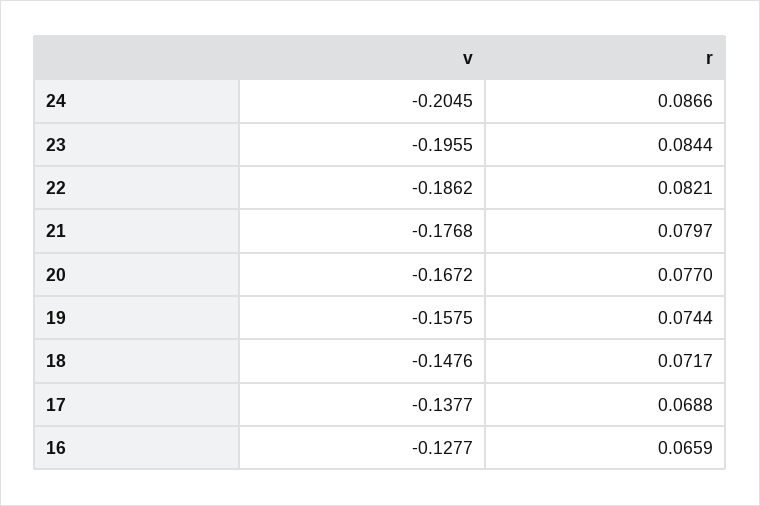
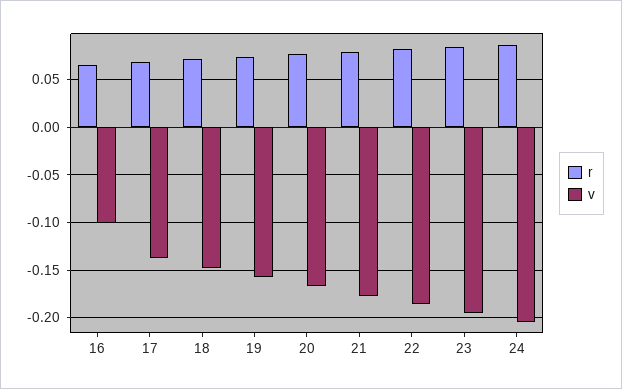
  {
    "v": {
      "24": -0.2045,
      "23": -0.1955,
      "22": -0.1862,
      "21": -0.1768,
      "20": -0.1672,
      "19": -0.1575,
      "18": -0.1476,
      "17": -0.1377,
-     "16": -0.1277
+     "16": -0.1
    },
    "r": {
      "24": 0.0866,
      "23": 0.0844,
      "22": 0.0821,
      "21": 0.0797,
      "20": 0.077,
      "19": 0.0744,
      "18": 0.0717,
      "17": 0.0688,
      "16": 0.0659
    }
  }

